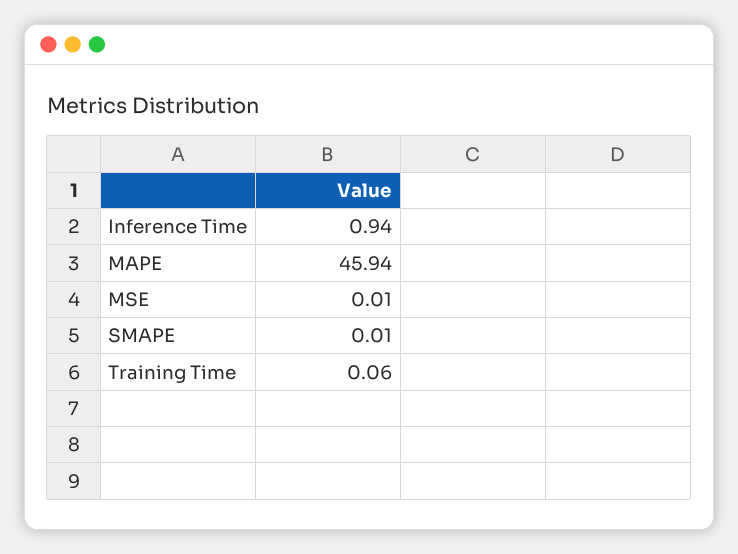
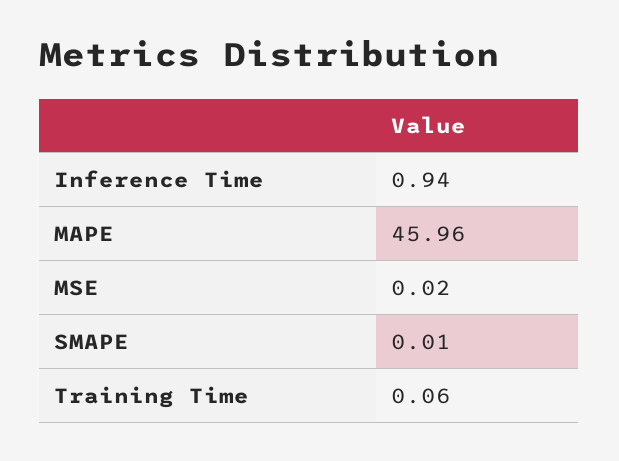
  {
    "Inference Time": 0.94,
-   "MAPE": 45.94,
+   "MAPE": 45.96,
-   "MSE": 0.01,
+   "MSE": 0.02,
    "SMAPE": 0.01,
    "Training Time": 0.06
  }

